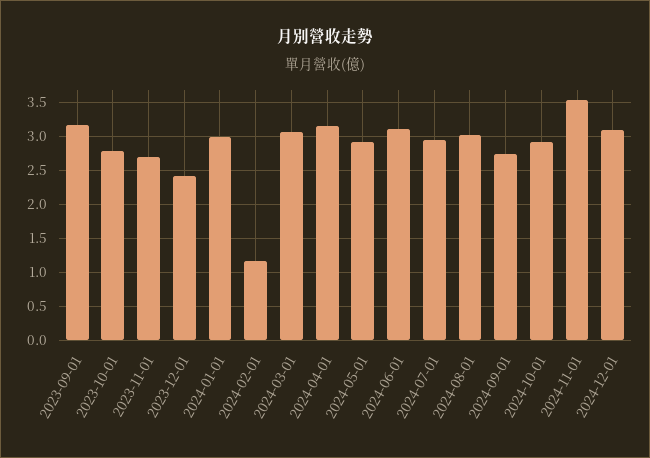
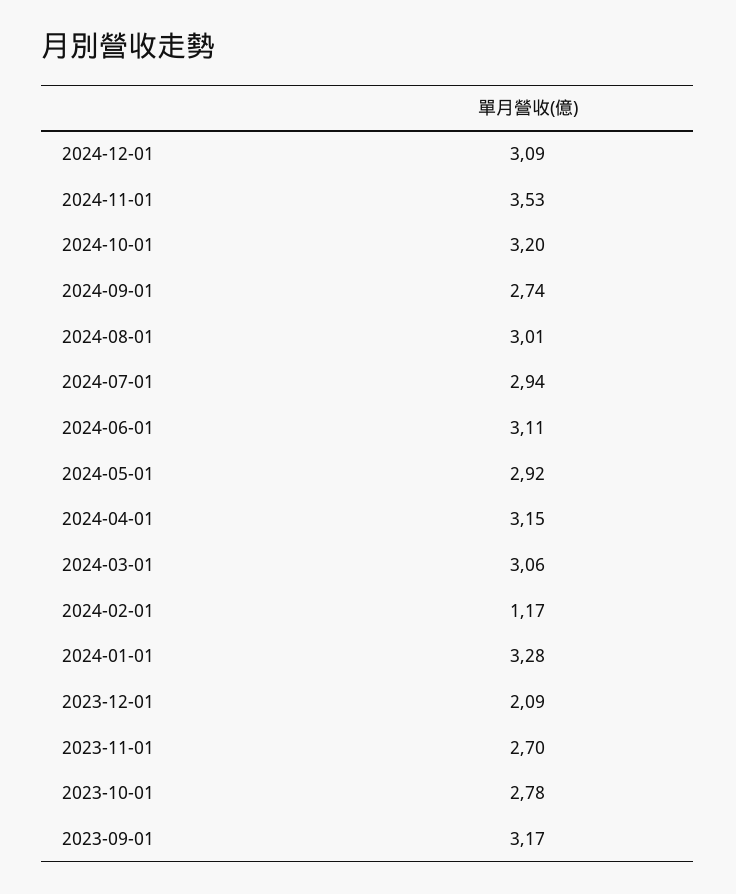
  {
    "2023-09-01": 3.17,
    "2023-10-01": 2.78,
    "2023-11-01": 2.7,
-   "2023-12-01": 2.4,
+   "2023-12-01": 2.09,
-   "2024-01-01": 3,
+   "2024-01-01": 3.28,
    "2024-02-01": 1.17,
    "2024-03-01": 3.06,
    "2024-04-01": 3.15,
    "2024-05-01": 2.92,
    "2024-06-01": 3.11,
    "2024-07-01": 2.94,
    "2024-08-01": 3.01,
    "2024-09-01": 2.74,
-   "2024-10-01": 2.9,
+   "2024-10-01": 3.2,
    "2024-11-01": 3.53,
    "2024-12-01": 3.09
  }

